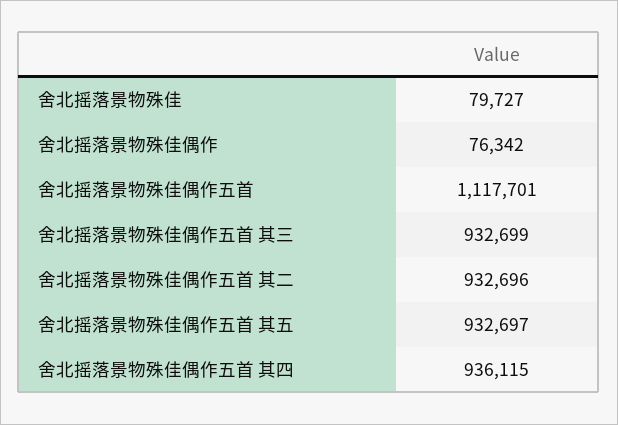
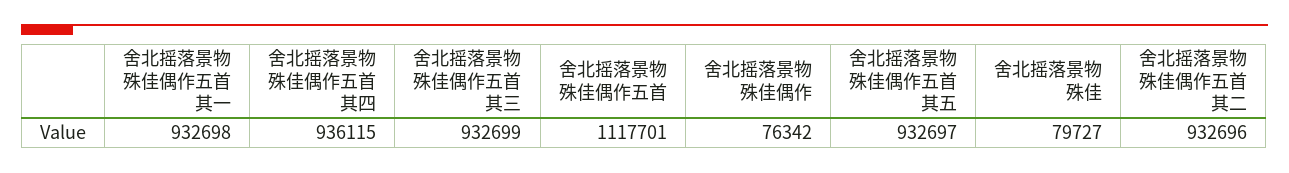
  {
    "舍北摇落景物殊佳": 79727,
    "舍北摇落景物殊佳偶作": 76342,
    "舍北摇落景物殊佳偶作五首": 1117701,
    "舍北摇落景物殊佳偶作五首 其三": 932699,
    "舍北摇落景物殊佳偶作五首 其二": 932696,
    "舍北摇落景物殊佳偶作五首 其五": 932697,
-   "舍北摇落景物殊佳偶作五首 其四": 936115
+   "舍北摇落景物殊佳偶作五首 其四": 936115,
+   "舍北摇落景物殊佳偶作五首 其一": 932698
  }

